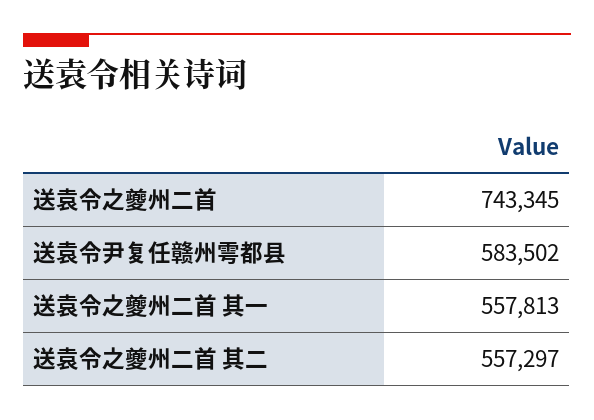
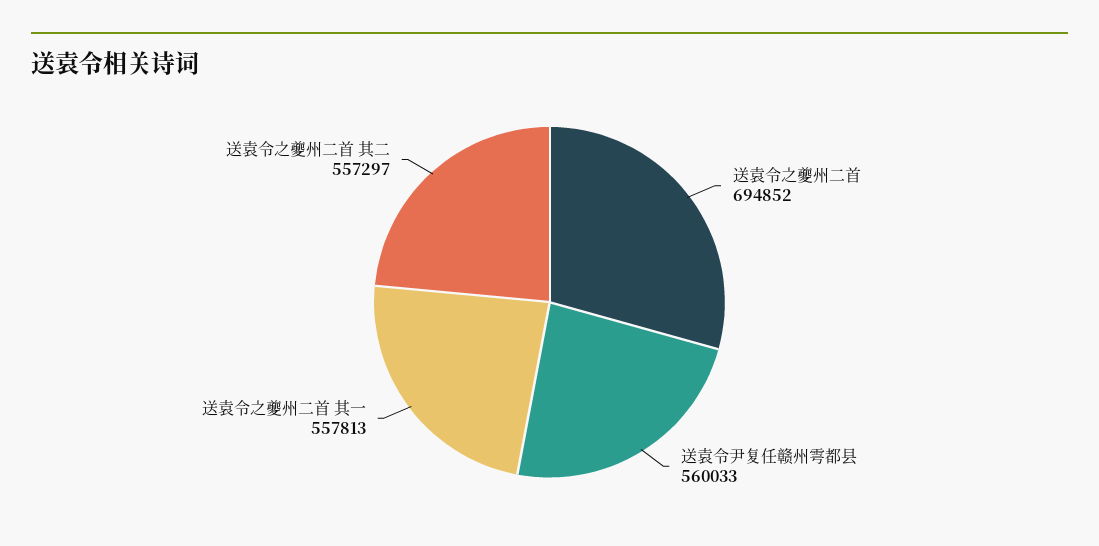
  {
-   "送袁令之夔州二首": 743345,
+   "送袁令之夔州二首": 694852,
-   "送袁令尹复任赣州雩都县": 583502,
+   "送袁令尹复任赣州雩都县": 560033,
    "送袁令之夔州二首 其一": 557813,
    "送袁令之夔州二首 其二": 557297
  }

